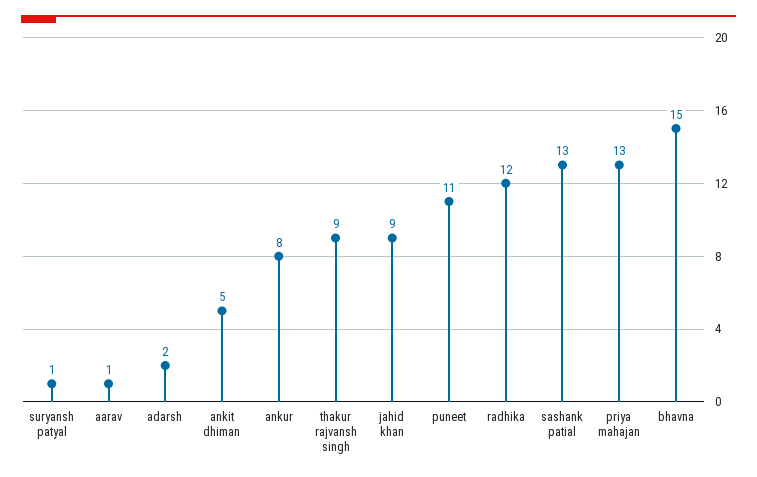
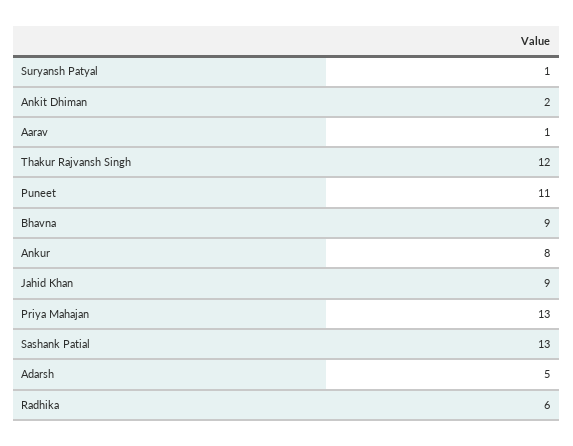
  {
    "suryansh patyal": 1,
    "aarav": 1,
-   "adarsh": 2,
+   "adarsh": 5,
-   "ankit dhiman": 5,
+   "ankit dhiman": 2,
    "ankur": 8,
-   "thakur rajvansh singh": 9,
+   "thakur rajvansh singh": 12,
    "jahid khan": 9,
    "puneet": 11,
-   "radhika": 12,
+   "radhika": 6,
    "sashank patial": 13,
    "priya mahajan": 13,
-   "bhavna": 15
+   "bhavna": 9
  }

